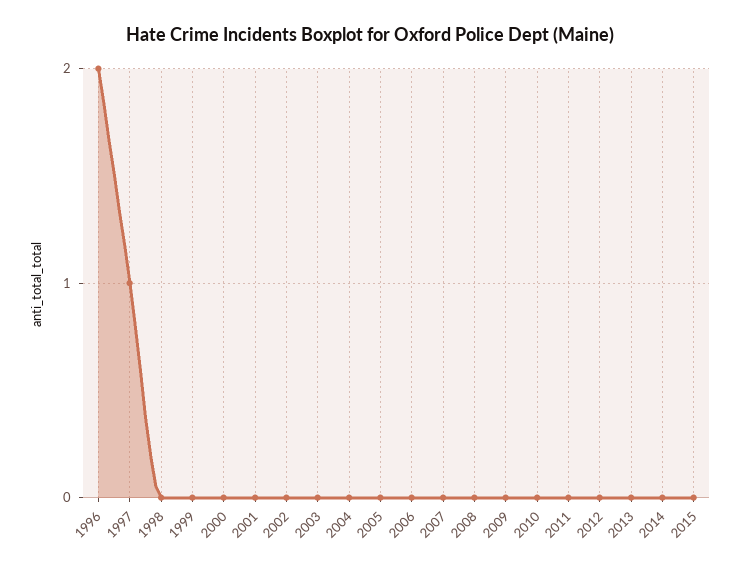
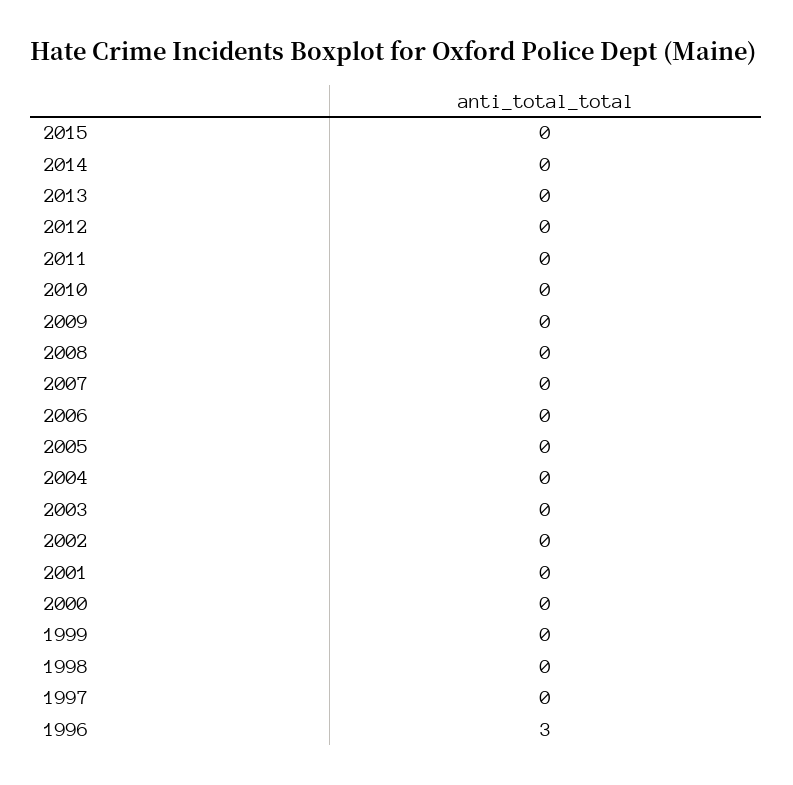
  {
-   "1996": 2,
+   "1996": 3,
-   "1997": 1,
+   "1997": 0,
    "1998": 0,
    "1999": 0,
    "2000": 0,
    "2001": 0,
    "2002": 0,
    "2003": 0,
    "2004": 0,
    "2005": 0,
    "2006": 0,
    "2007": 0,
    "2008": 0,
    "2009": 0,
    "2010": 0,
    "2011": 0,
    "2012": 0,
    "2013": 0,
    "2014": 0,
    "2015": 0
  }

